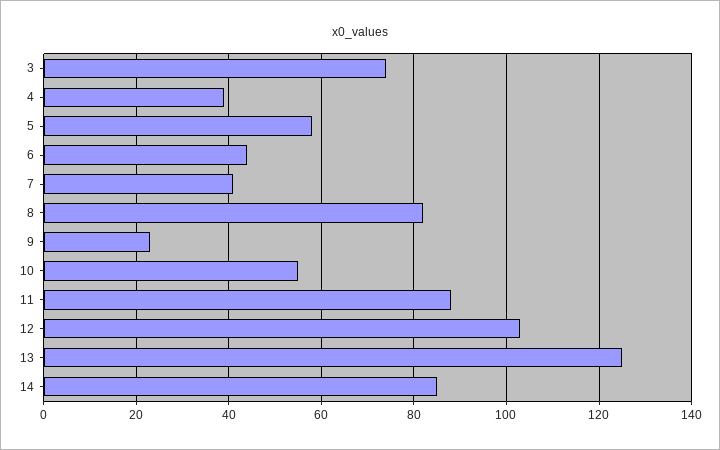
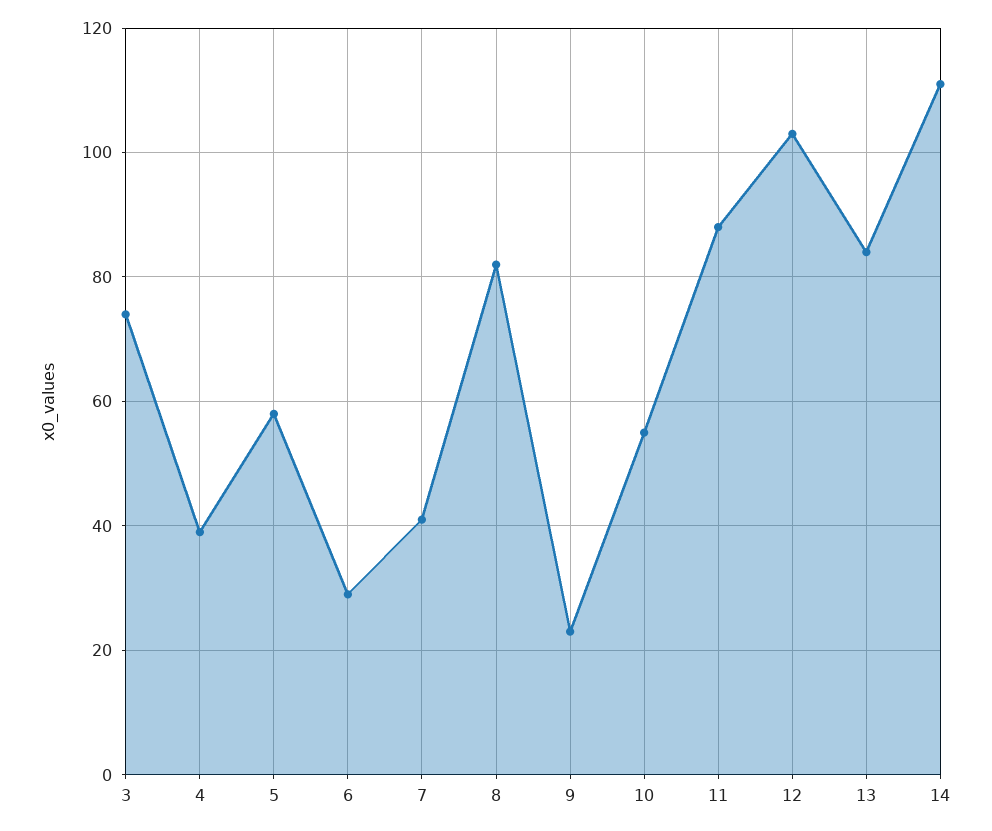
  {
    "3": 75,
    "4": 40,
    "5": 60,
-   "6": 45,
+   "6": 30,
    "7": 40,
    "8": 80,
    "9": 25,
    "10": 55,
    "11": 90,
    "12": 105,
-   "13": 125,
+   "13": 85,
-   "14": 85
+   "14": 110
  }

